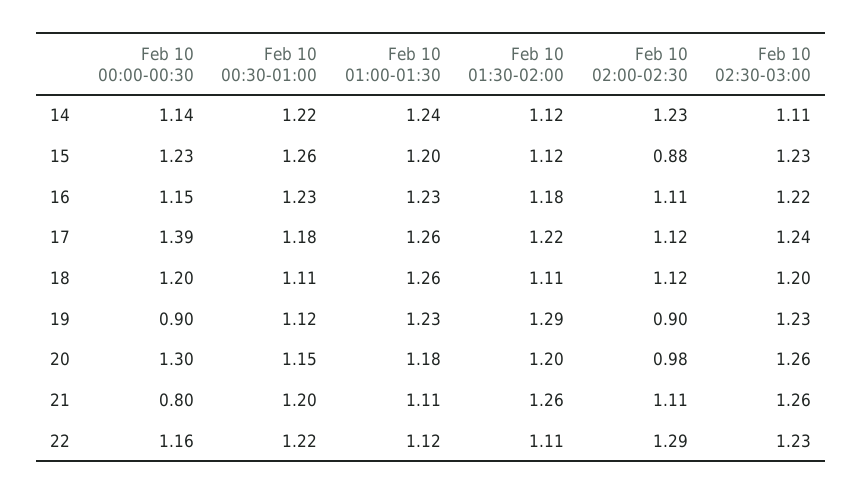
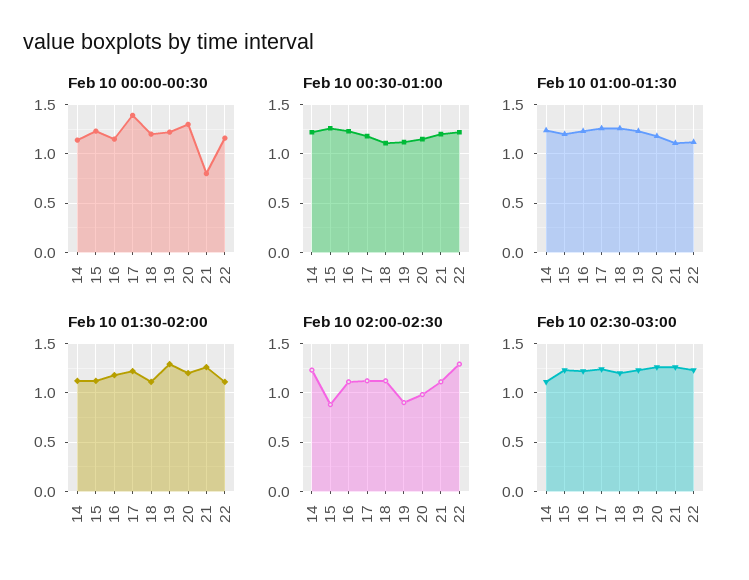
  {
    "Feb 10 00:00-00:30": {
      "14": 1.14,
      "15": 1.23,
      "16": 1.15,
      "17": 1.39,
      "18": 1.2,
-     "19": 0.9,
+     "19": 1.2,
      "20": 1.3,
      "21": 0.8,
      "22": 1.16
    },
    "Feb 10 00:30-01:00": {
      "14": 1.22,
      "15": 1.26,
      "16": 1.23,
      "17": 1.18,
      "18": 1.11,
      "19": 1.12,
      "20": 1.15,
      "21": 1.2,
      "22": 1.22
    },
    "Feb 10 01:00-01:30": {
      "14": 1.24,
      "15": 1.2,
      "16": 1.23,
      "17": 1.26,
      "18": 1.26,
      "19": 1.23,
      "20": 1.18,
      "21": 1.11,
      "22": 1.12
    },
    "Feb 10 01:30-02:00": {
      "14": 1.12,
      "15": 1.12,
      "16": 1.18,
      "17": 1.22,
      "18": 1.11,
      "19": 1.29,
      "20": 1.2,
      "21": 1.26,
      "22": 1.11
    },
    "Feb 10 02:00-02:30": {
      "14": 1.23,
      "15": 0.88,
      "16": 1.11,
      "17": 1.12,
      "18": 1.12,
      "19": 0.9,
      "20": 0.98,
      "21": 1.11,
      "22": 1.29
    },
    "Feb 10 02:30-03:00": {
      "14": 1.11,
      "15": 1.23,
      "16": 1.22,
      "17": 1.24,
      "18": 1.2,
      "19": 1.23,
      "20": 1.26,
      "21": 1.26,
      "22": 1.23
    }
  }

